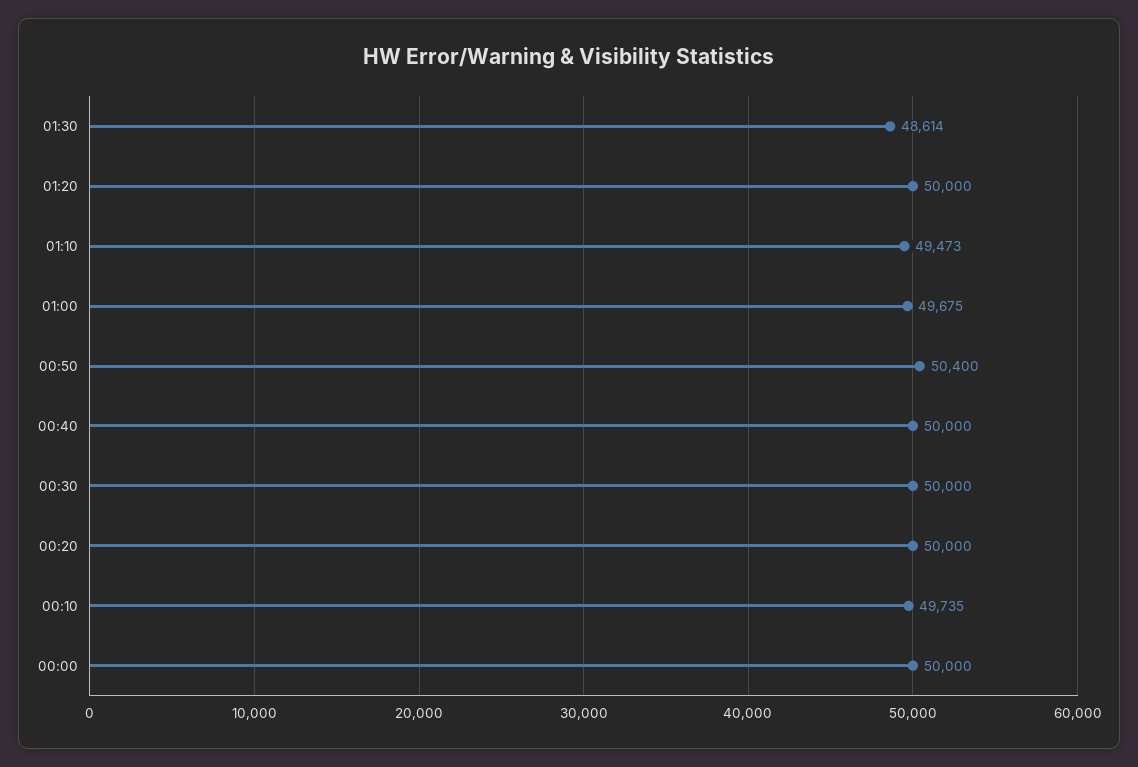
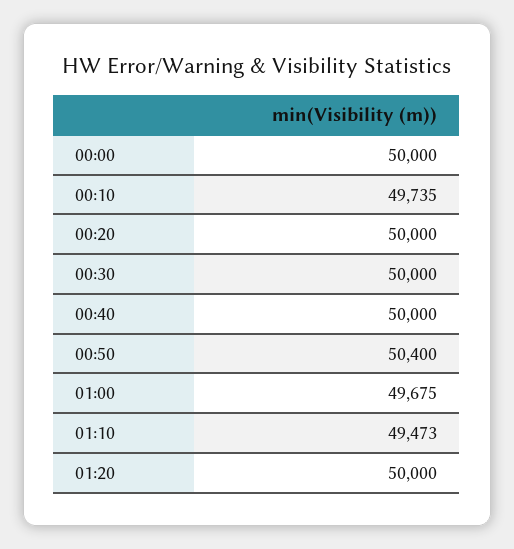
  {
-   "01:30": 48614,
    "01:20": 50000,
    "01:10": 49473,
    "01:00": 49675,
    "00:50": 50400,
    "00:40": 50000,
    "00:30": 50000,
    "00:20": 50000,
    "00:10": 49735,
    "00:00": 50000
  }

